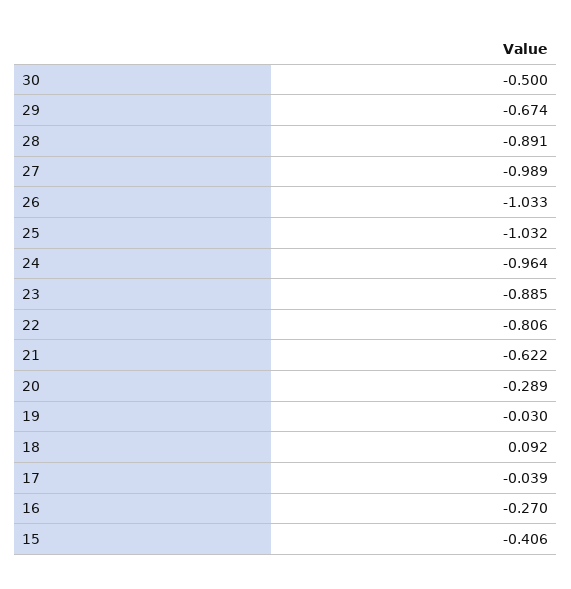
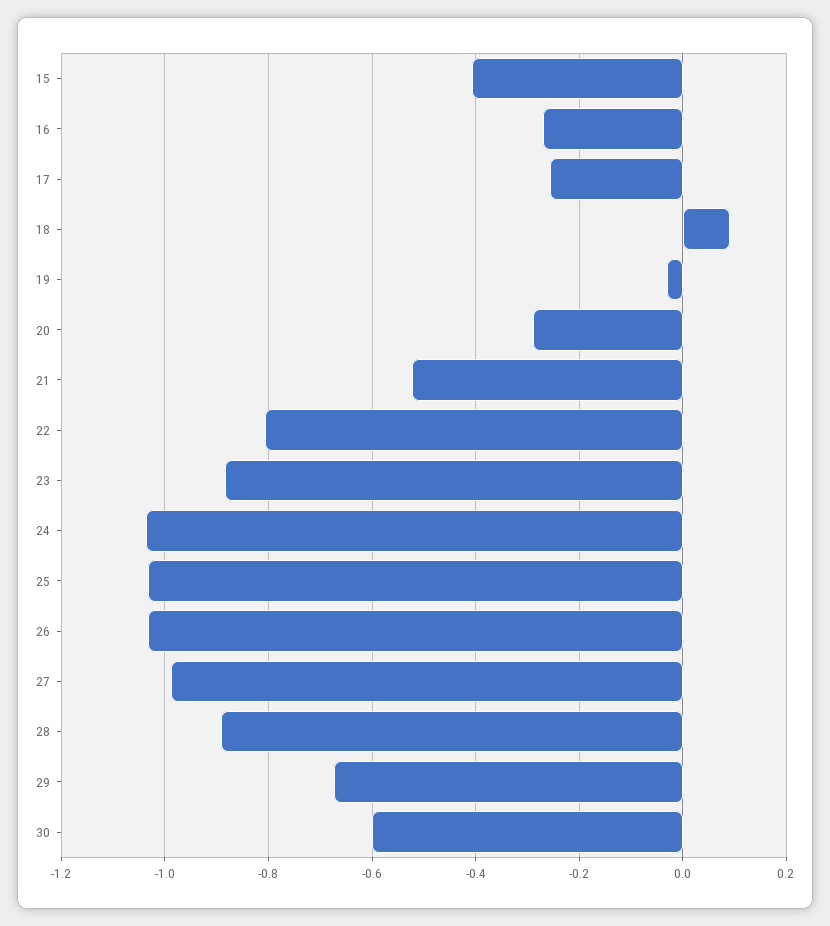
  {
-   "30": -0.5,
+   "30": -0.6,
    "29": -0.674,
    "28": -0.891,
    "27": -0.989,
    "26": -1.033,
    "25": -1.032,
-   "24": -0.964,
+   "24": -1.04,
    "23": -0.885,
    "22": -0.806,
-   "21": -0.622,
+   "21": -0.52,
    "20": -0.289,
    "19": -0.03,
    "18": 0.092,
-   "17": -0.039,
+   "17": -0.26,
    "16": -0.27,
    "15": -0.406
  }

